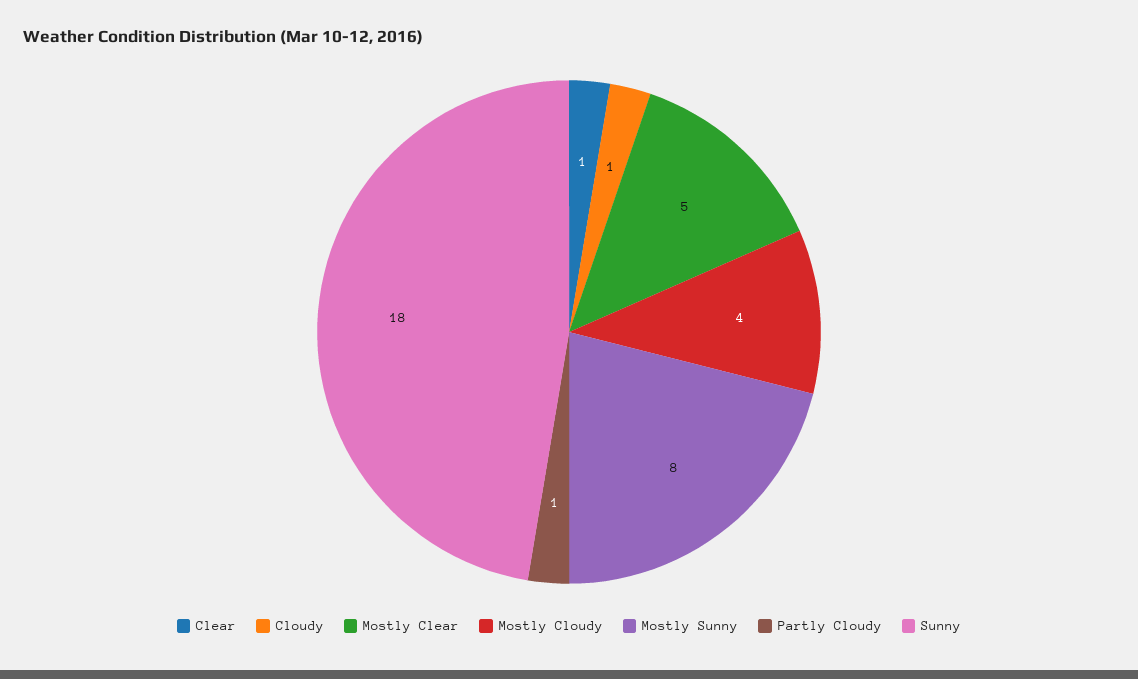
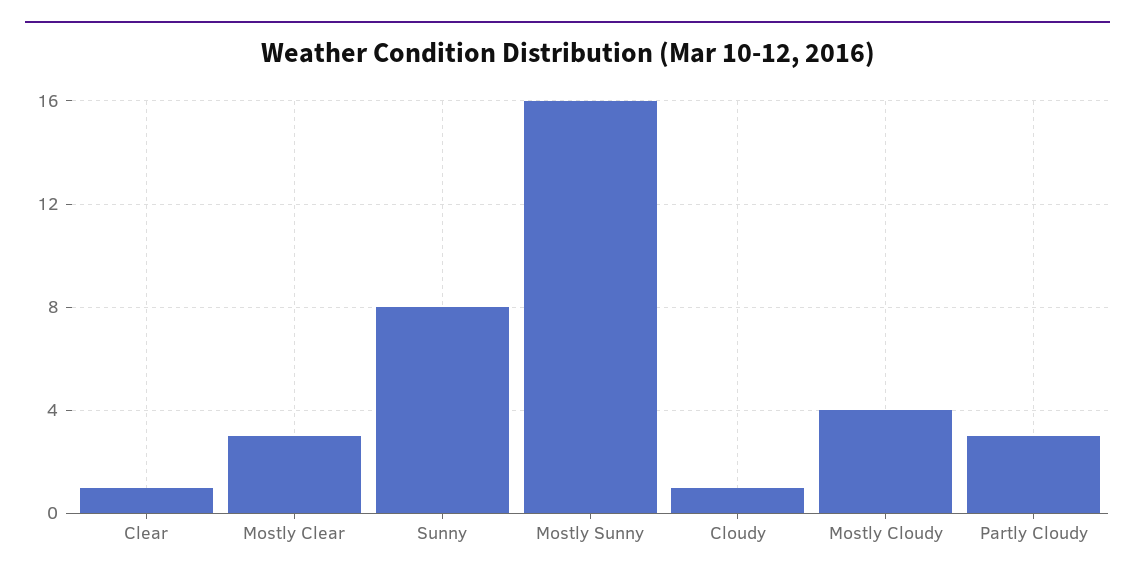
  {
    "Clear": 1,
    "Cloudy": 1,
-   "Mostly Clear": 5,
+   "Mostly Clear": 3,
    "Mostly Cloudy": 4,
-   "Mostly Sunny": 8,
+   "Mostly Sunny": 16,
-   "Partly Cloudy": 1,
+   "Partly Cloudy": 3,
-   "Sunny": 18
+   "Sunny": 8
  }

